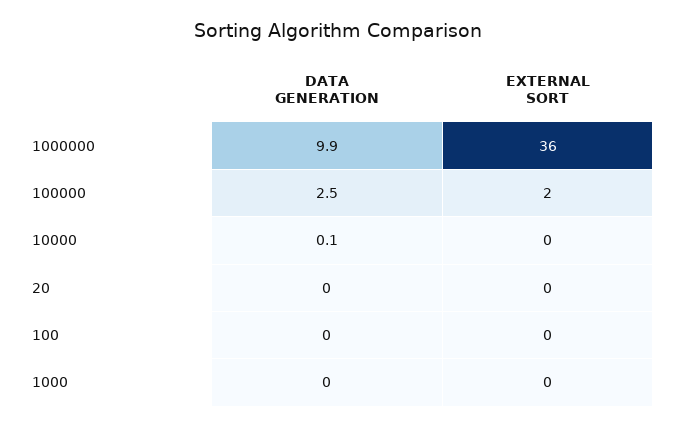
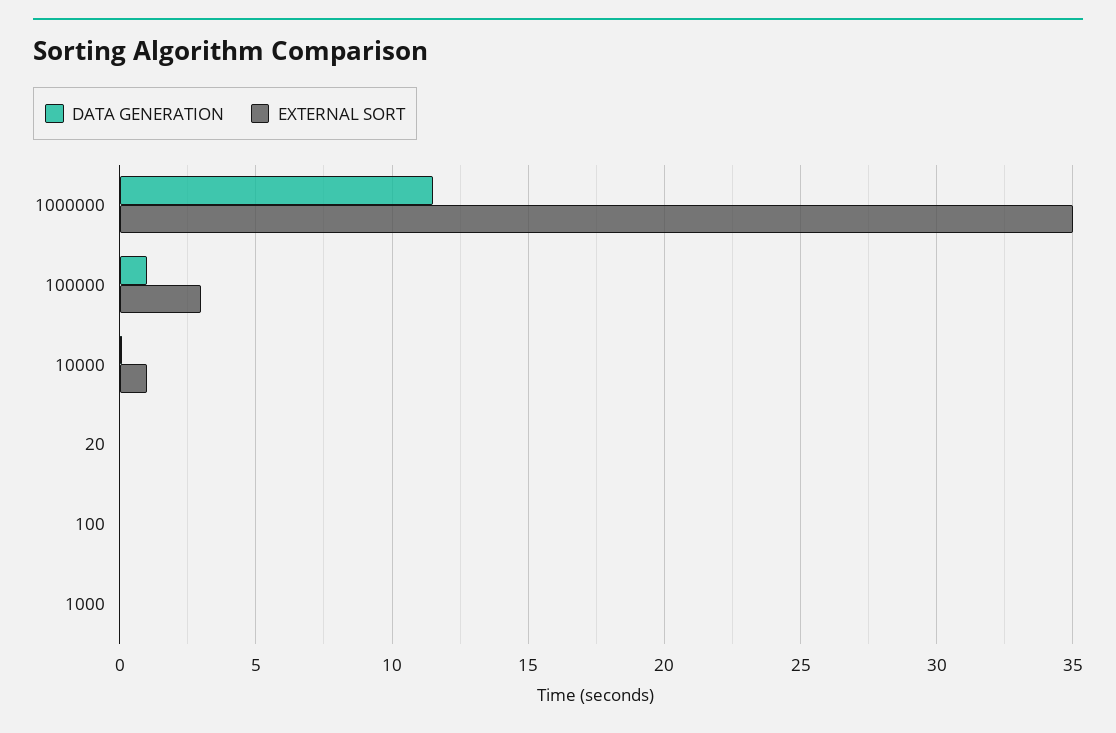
  {
    "DATA GENERATION": {
-     "1000000": 9.9,
+     "1000000": 11.5,
-     "100000": 2.5,
+     "100000": 1,
      "10000": 0.1,
      "20": 0,
      "100": 0,
      "1000": 0
    },
    "EXTERNAL SORT": {
-     "1000000": 36,
+     "1000000": 35,
-     "100000": 2,
+     "100000": 3,
-     "10000": 0,
+     "10000": 1,
      "20": 0,
      "100": 0,
      "1000": 0
    }
  }

